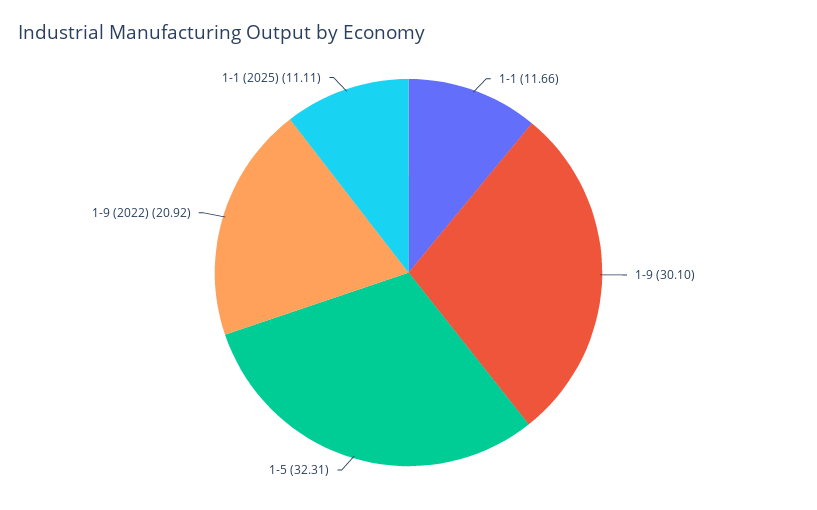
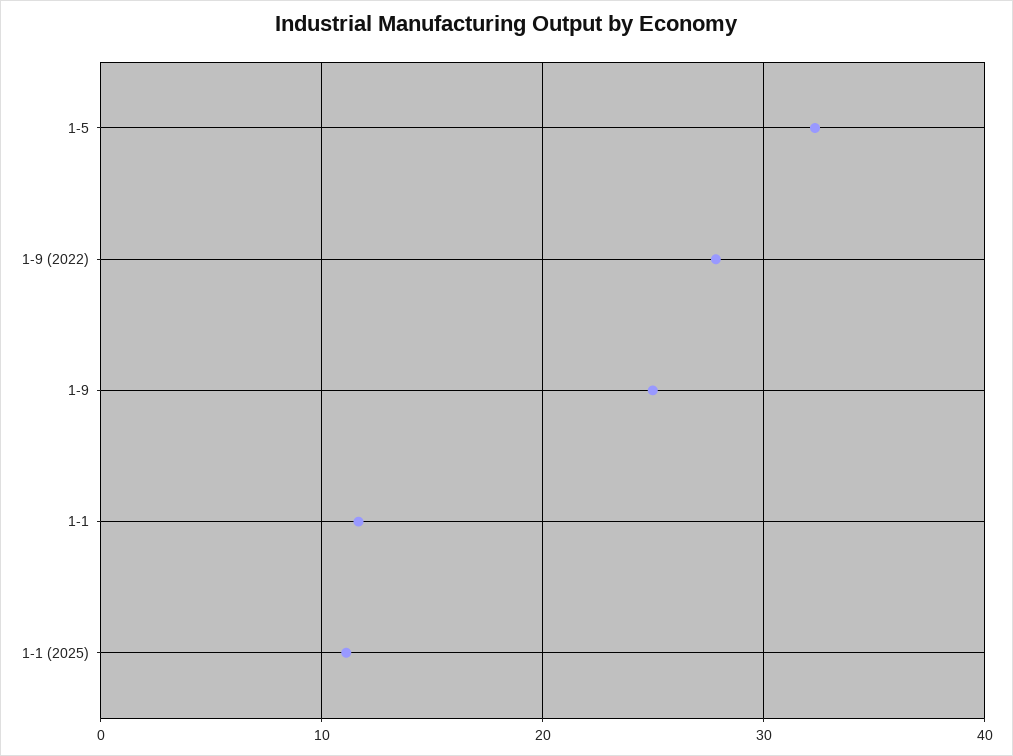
  {
    "1-1": 11.66,
-   "1-9": 30.1,
+   "1-9": 25,
    "1-5": 32.31,
-   "1-9 (2022)": 20.92,
+   "1-9 (2022)": 28,
    "1-1 (2025)": 11.11
  }

